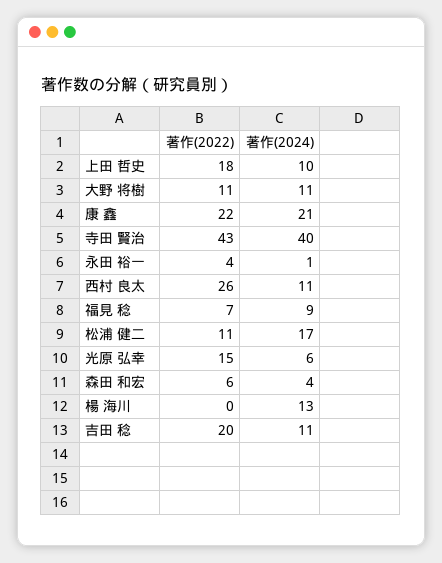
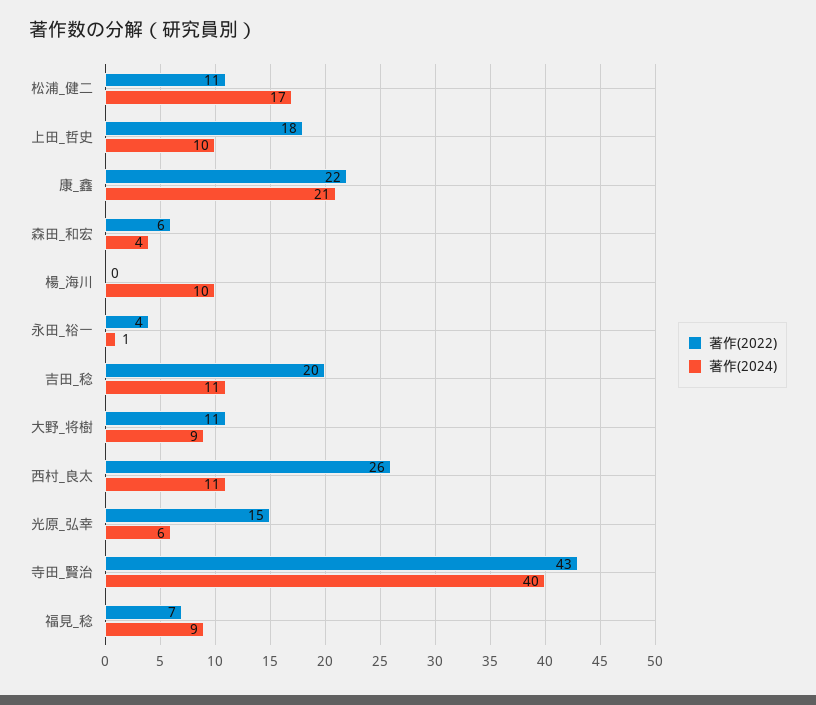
  {
    "著作(2022)": {
      "上田 哲史": 18,
      "大野 将樹": 11,
      "康 鑫": 22,
      "寺田 賢治": 43,
      "永田 裕一": 4,
      "西村 良太": 26,
      "福見 稔": 7,
      "松浦 健二": 11,
      "光原 弘幸": 15,
      "森田 和宏": 6,
      "楊 海川": 0,
      "吉田 稔": 20
    },
    "著作(2024)": {
      "上田 哲史": 10,
-     "大野 将樹": 11,
+     "大野 将樹": 9,
      "康 鑫": 21,
      "寺田 賢治": 40,
      "永田 裕一": 1,
      "西村 良太": 11,
      "福見 稔": 9,
      "松浦 健二": 17,
      "光原 弘幸": 6,
      "森田 和宏": 4,
-     "楊 海川": 13,
+     "楊 海川": 10,
      "吉田 稔": 11
    }
  }

